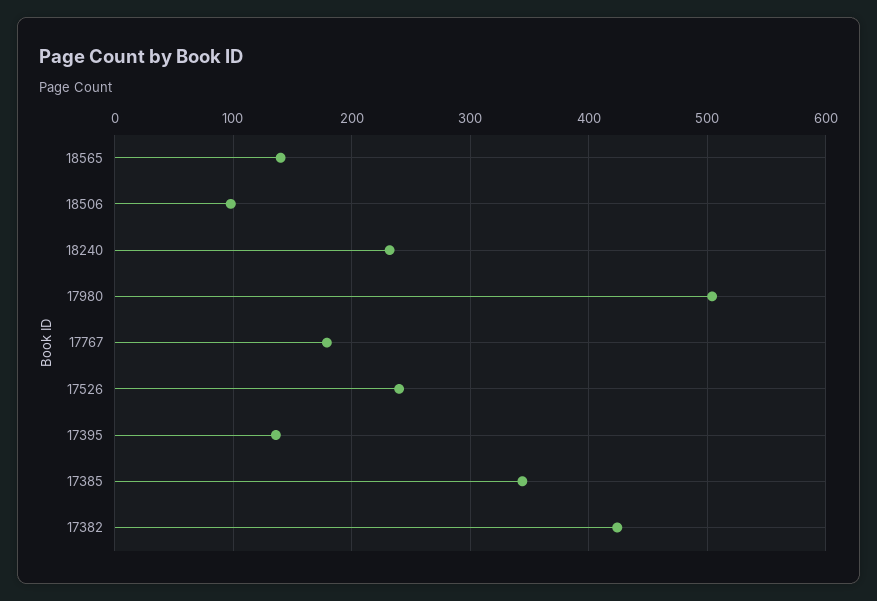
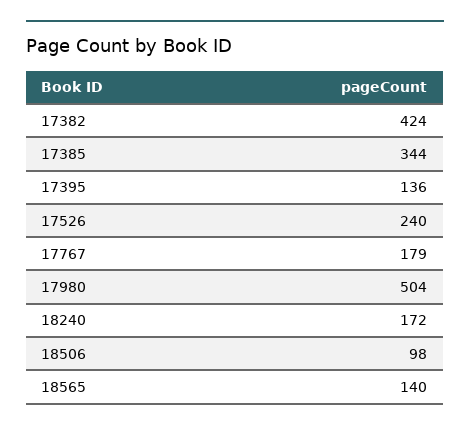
  {
    "18565": 140,
    "18506": 98,
-   "18240": 230,
+   "18240": 172,
    "17980": 504,
    "17767": 179,
    "17526": 240,
    "17395": 136,
    "17385": 344,
    "17382": 424
  }

